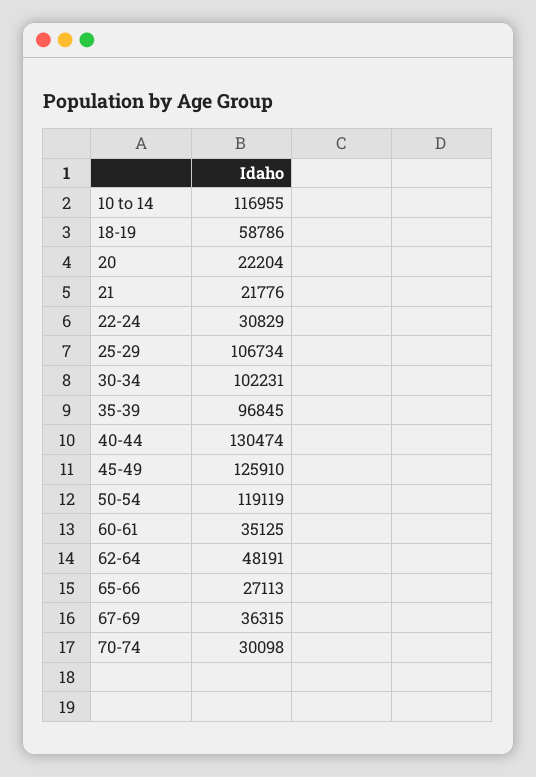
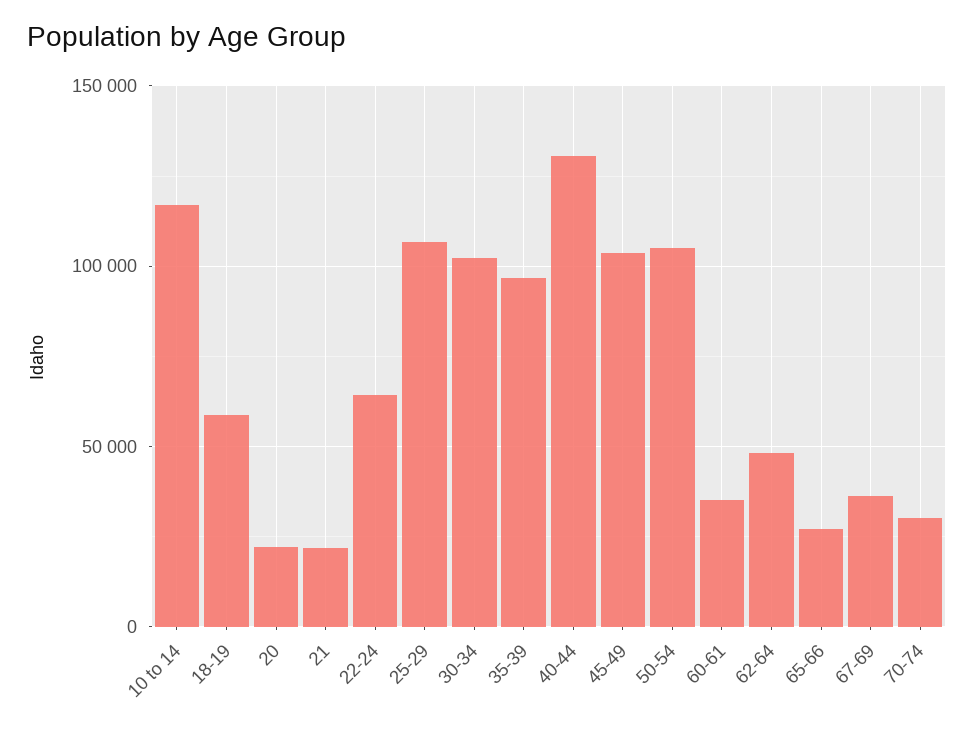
  {
    "10 to 14": 116955,
    "18-19": 58786,
    "20": 22204,
    "21": 21776,
-   "22-24": 30829,
+   "22-24": 65000,
    "25-29": 106734,
    "30-34": 102231,
    "35-39": 96845,
    "40-44": 130474,
-   "45-49": 125910,
+   "45-49": 105000,
-   "50-54": 119119,
+   "50-54": 105000,
    "60-61": 35125,
    "62-64": 48191,
    "65-66": 27113,
    "67-69": 36315,
    "70-74": 30098
  }

